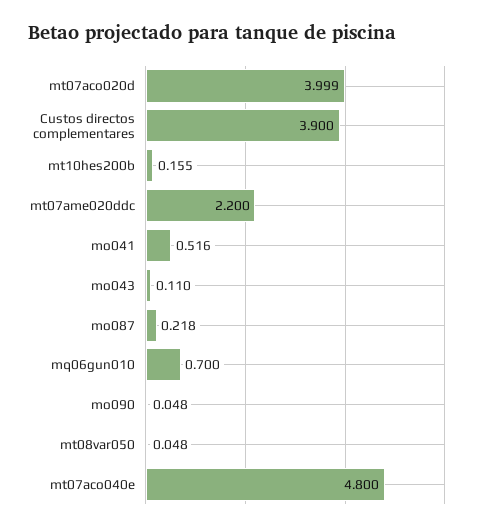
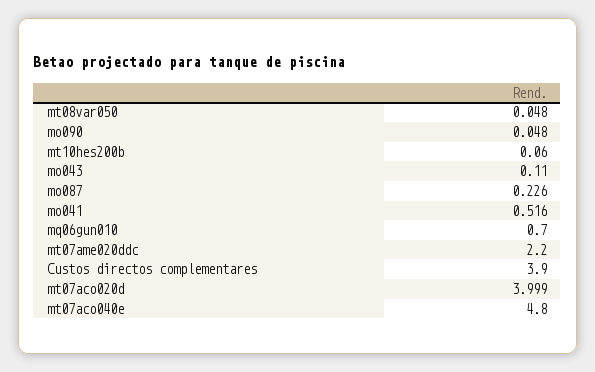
  {
    "mt07aco020d": 3.999,
    "Custos directos complementares": 3.9,
-   "mt10hes200b": 0.155,
+   "mt10hes200b": 0.06,
    "mt07ame020ddc": 2.2,
    "mo041": 0.516,
    "mo043": 0.11,
-   "mo087": 0.218,
+   "mo087": 0.226,
    "mq06gun010": 0.7,
    "mo090": 0.048,
    "mt08var050": 0.048,
    "mt07aco040e": 4.8
  }

